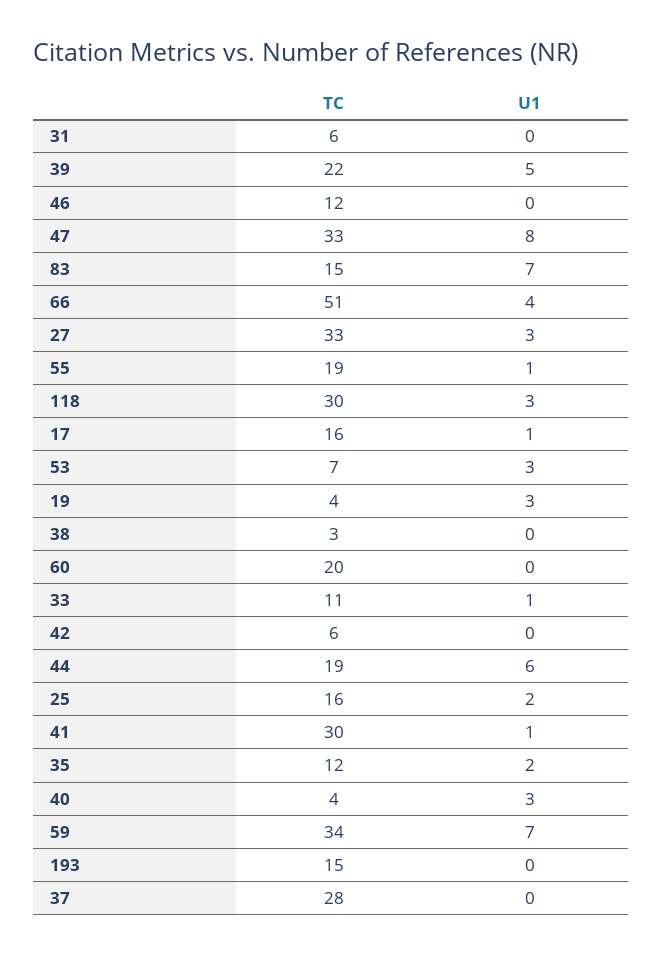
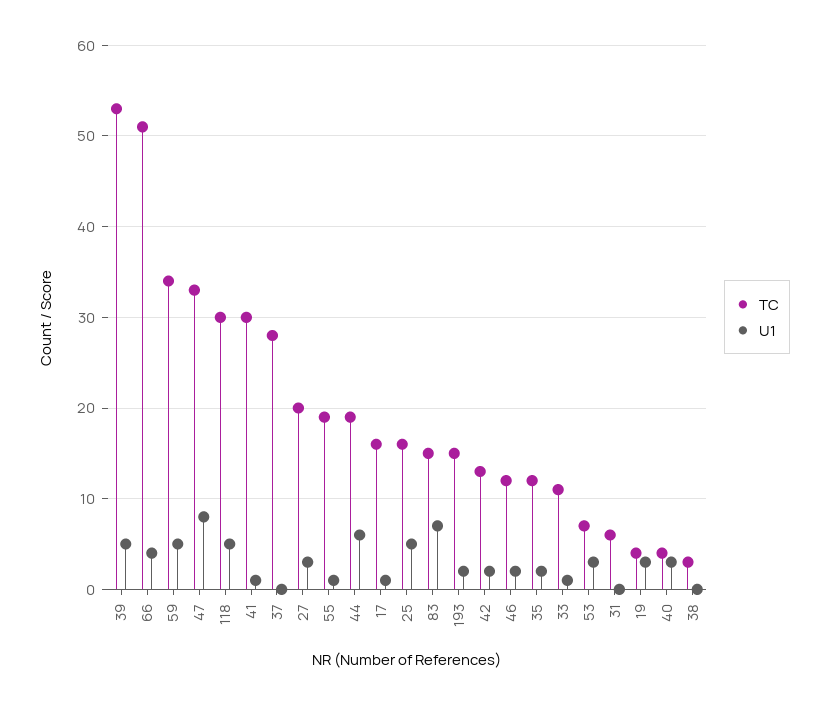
  {
    "TC": {
      "31": 6,
-     "39": 22,
+     "39": 53,
      "46": 12,
      "47": 33,
      "83": 15,
      "66": 51,
-     "27": 33,
+     "27": 20,
      "55": 19,
      "118": 30,
      "17": 16,
      "53": 7,
      "19": 4,
      "38": 3,
-     "60": 20,
      "33": 11,
-     "42": 6,
+     "42": 13,
      "44": 19,
      "25": 16,
      "41": 30,
      "35": 12,
      "40": 4,
      "59": 34,
      "193": 15,
      "37": 28
    },
    "U1": {
      "31": 0,
      "39": 5,
-     "46": 0,
+     "46": 2,
      "47": 8,
      "83": 7,
      "66": 4,
      "27": 3,
      "55": 1,
-     "118": 3,
+     "118": 5,
      "17": 1,
      "53": 3,
      "19": 3,
      "38": 0,
-     "60": 0,
      "33": 1,
-     "42": 0,
+     "42": 2,
      "44": 6,
-     "25": 2,
+     "25": 5,
      "41": 1,
      "35": 2,
      "40": 3,
-     "59": 7,
+     "59": 5,
-     "193": 0,
+     "193": 2,
      "37": 0
    }
  }

